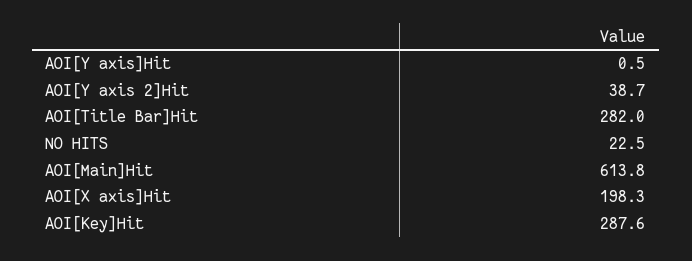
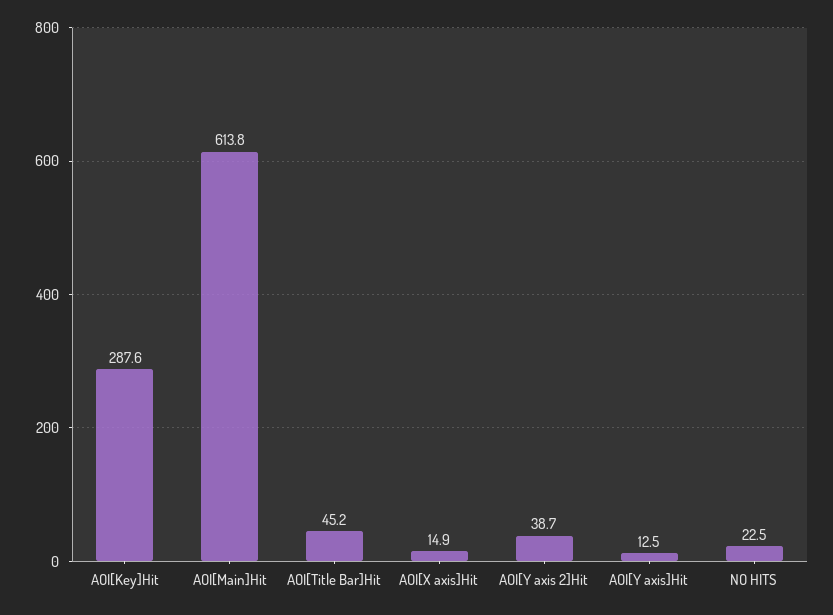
  {
-   "AOI[Y axis]Hit": 0.5,
+   "AOI[Y axis]Hit": 12.5,
    "AOI[Y axis 2]Hit": 38.7,
-   "AOI[Title Bar]Hit": 282,
+   "AOI[Title Bar]Hit": 45.2,
    "NO HITS": 22.5,
    "AOI[Main]Hit": 613.8,
-   "AOI[X axis]Hit": 198.3,
+   "AOI[X axis]Hit": 14.9,
    "AOI[Key]Hit": 287.6
  }

